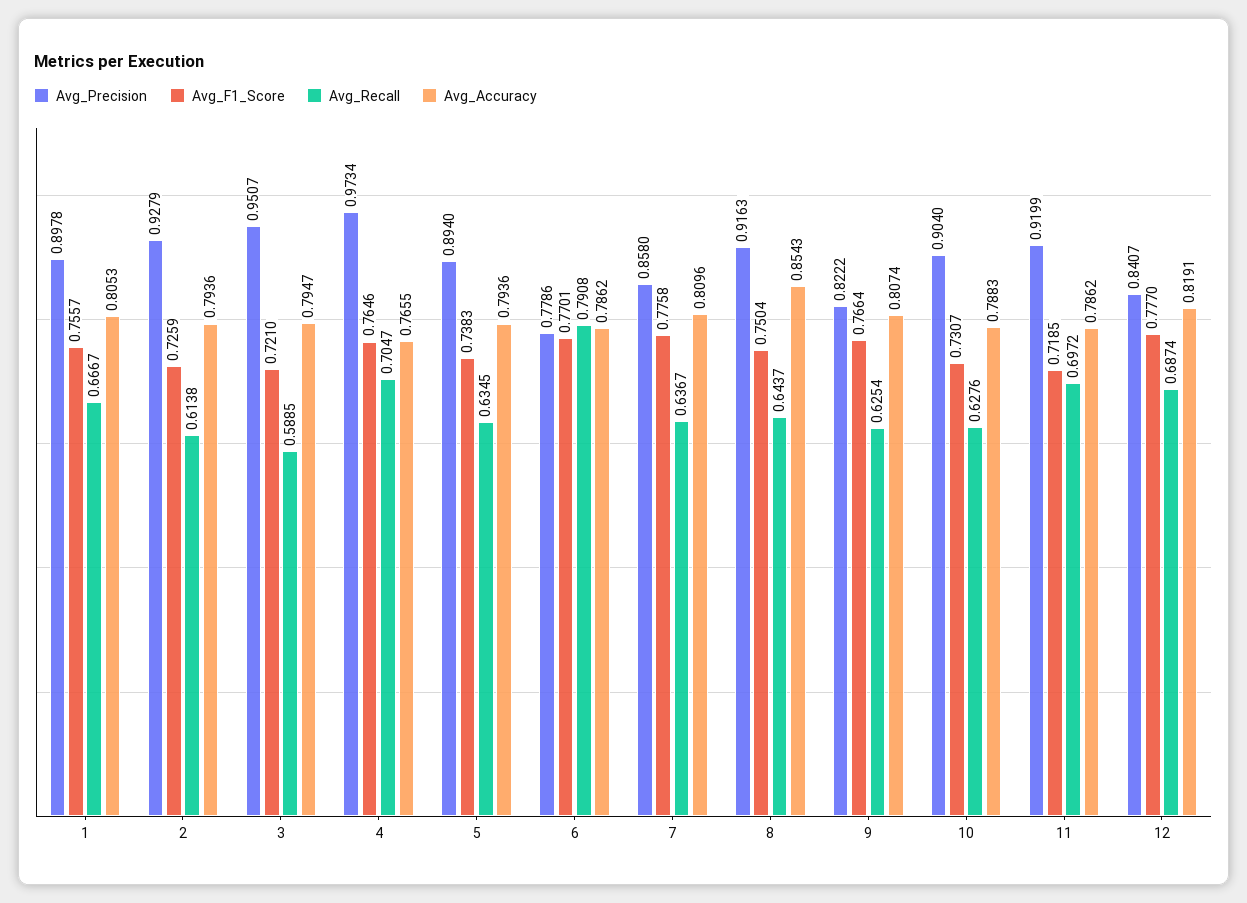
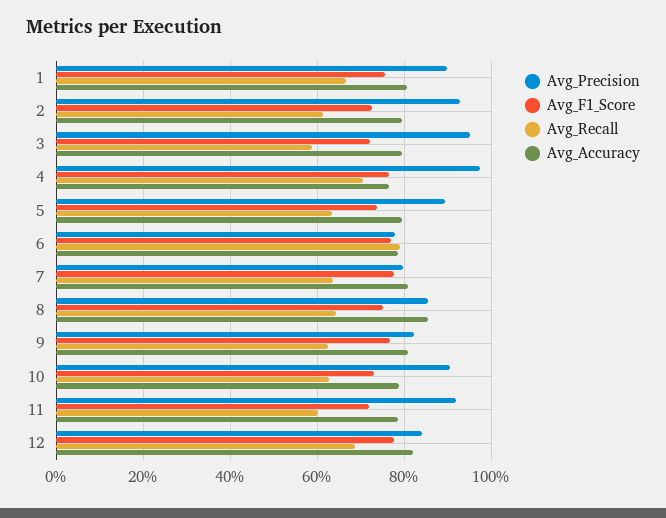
  {
    "Avg_Precision": {
      "1": 0.8978,
      "2": 0.9279,
      "3": 0.9507,
      "4": 0.9734,
      "5": 0.894,
      "6": 0.7786,
-     "7": 0.858,
+     "7": 0.8,
-     "8": 0.9163,
+     "8": 0.86,
      "9": 0.8222,
      "10": 0.904,
      "11": 0.9199,
      "12": 0.8407
    },
    "Avg_F1_Score": {
      "1": 0.7557,
      "2": 0.7259,
      "3": 0.721,
      "4": 0.7646,
      "5": 0.7383,
      "6": 0.7701,
      "7": 0.7758,
      "8": 0.7504,
      "9": 0.7664,
      "10": 0.7307,
      "11": 0.7185,
      "12": 0.777
    },
    "Avg_Recall": {
      "1": 0.6667,
      "2": 0.6138,
      "3": 0.5885,
      "4": 0.7047,
      "5": 0.6345,
      "6": 0.7908,
      "7": 0.6367,
      "8": 0.6437,
      "9": 0.6254,
      "10": 0.6276,
-     "11": 0.6972,
+     "11": 0.6,
      "12": 0.6874
    },
    "Avg_Accuracy": {
      "1": 0.8053,
      "2": 0.7936,
      "3": 0.7947,
      "4": 0.7655,
      "5": 0.7936,
      "6": 0.7862,
      "7": 0.8096,
      "8": 0.8543,
      "9": 0.8074,
      "10": 0.7883,
      "11": 0.7862,
      "12": 0.8191
    }
  }

